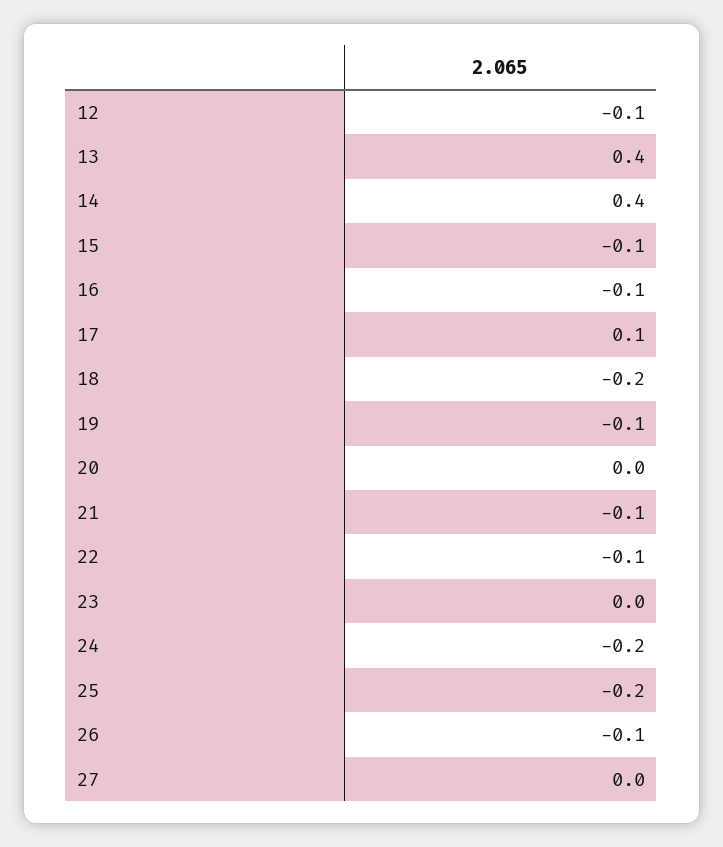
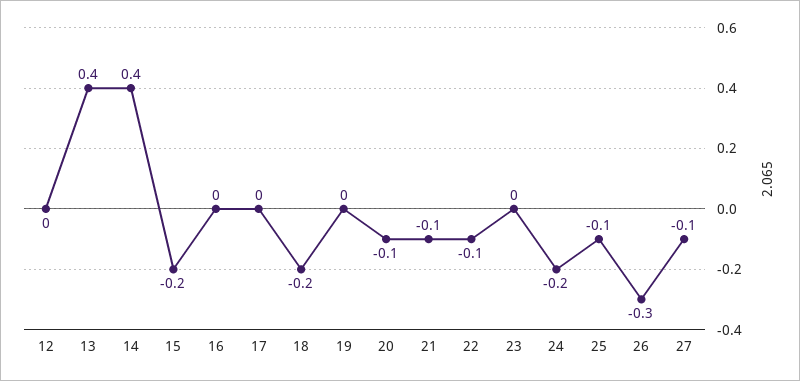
  {
-   "12": -0.1,
+   "12": 0,
    "13": 0.4,
    "14": 0.4,
-   "15": -0.1,
+   "15": -0.2,
-   "16": -0.1,
+   "16": 0,
-   "17": 0.1,
+   "17": 0,
    "18": -0.2,
-   "19": -0.1,
+   "19": 0,
-   "20": 0,
+   "20": -0.1,
    "21": -0.1,
    "22": -0.1,
    "23": 0,
    "24": -0.2,
-   "25": -0.2,
+   "25": -0.1,
-   "26": -0.1,
+   "26": -0.3,
-   "27": 0
+   "27": -0.1
  }

